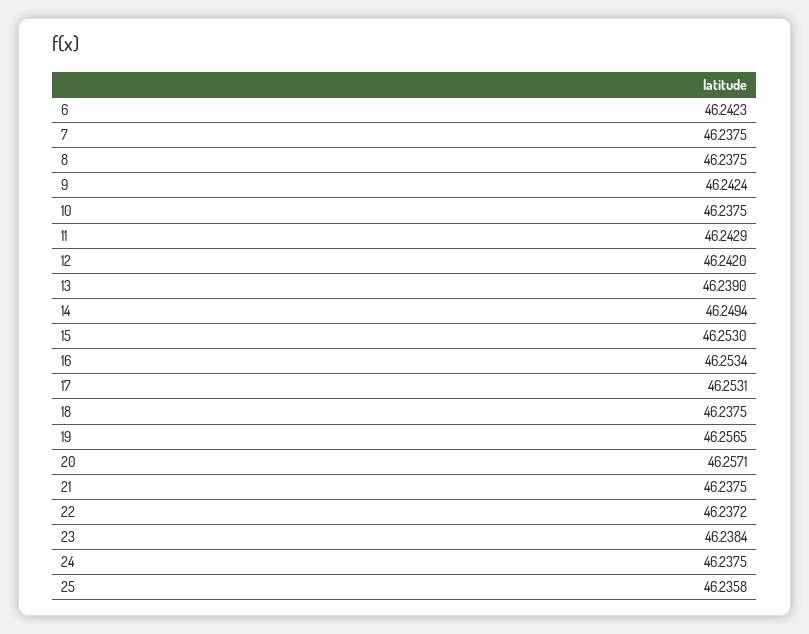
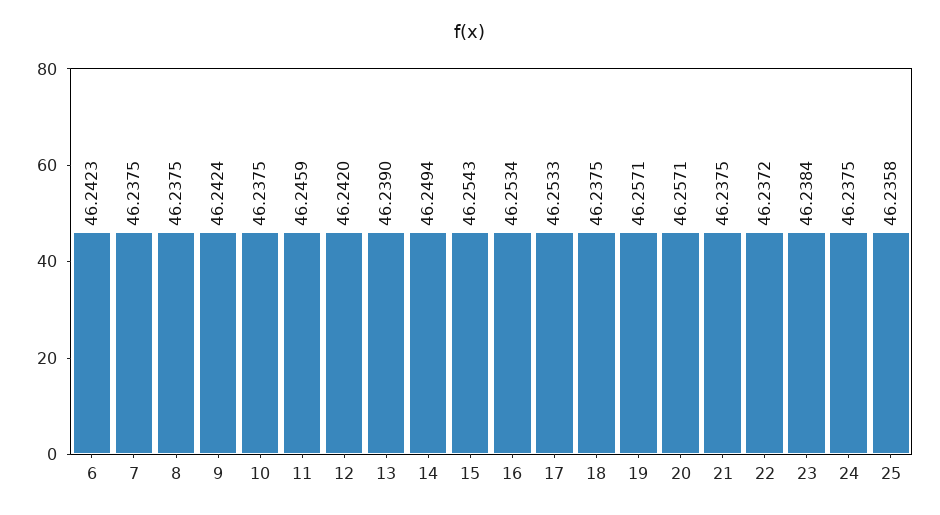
  {
    "6": 46.2423,
    "7": 46.2375,
    "8": 46.2375,
    "9": 46.2424,
    "10": 46.2375,
-   "11": 46.2429,
+   "11": 46.2459,
    "12": 46.242,
    "13": 46.239,
    "14": 46.2494,
-   "15": 46.253,
+   "15": 46.2543,
    "16": 46.2534,
-   "17": 46.2531,
+   "17": 46.2533,
    "18": 46.2375,
-   "19": 46.2565,
+   "19": 46.2571,
    "20": 46.2571,
    "21": 46.2375,
    "22": 46.2372,
    "23": 46.2384,
    "24": 46.2375,
    "25": 46.2358
  }

